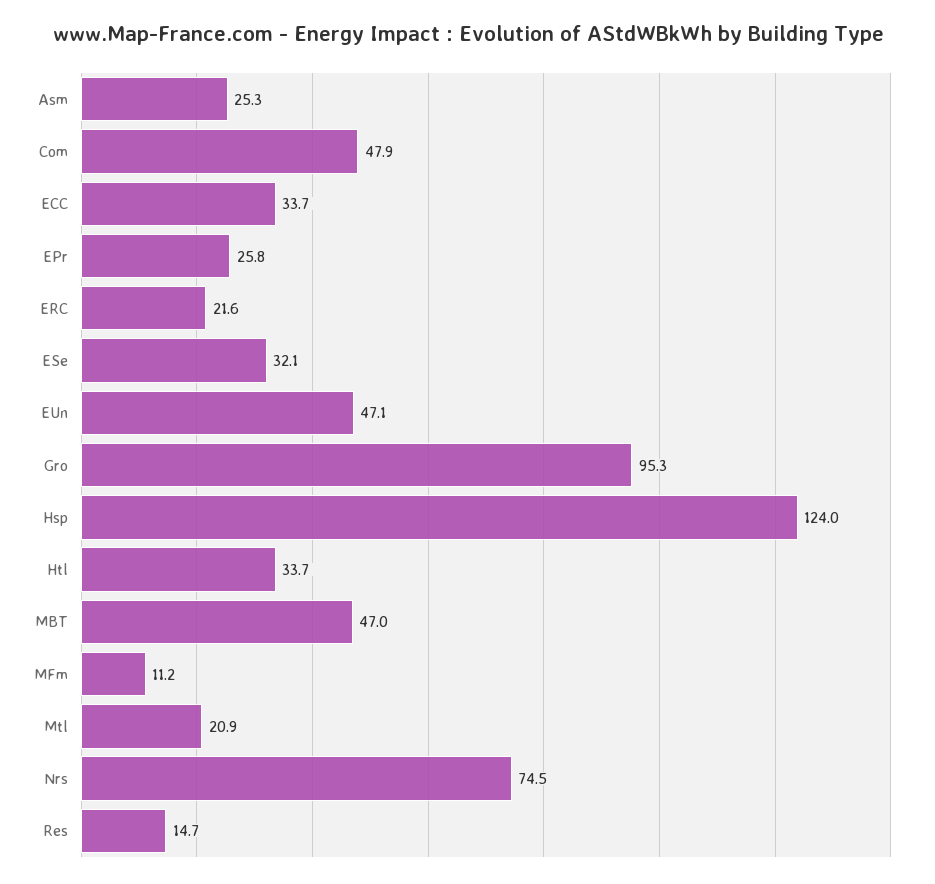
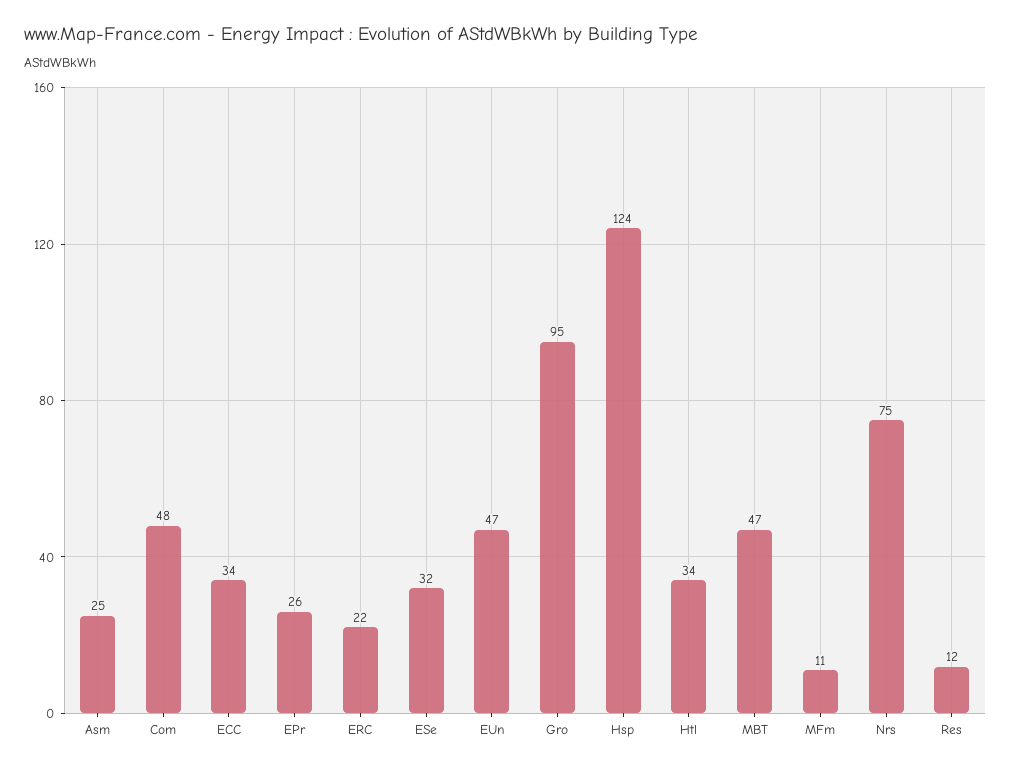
  {
    "Asm": 25.3,
    "Com": 47.9,
    "ECC": 33.7,
    "EPr": 25.8,
    "ERC": 21.6,
    "ESe": 32.1,
    "EUn": 47.1,
    "Gro": 95.3,
    "Hsp": 124,
    "Htl": 33.7,
    "MBT": 47,
    "MFm": 11.2,
-   "Mtl": 20.9,
    "Nrs": 74.5,
-   "Res": 14.7
+   "Res": 12
  }

